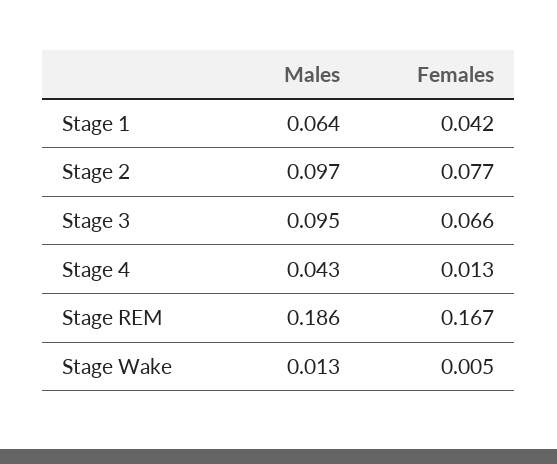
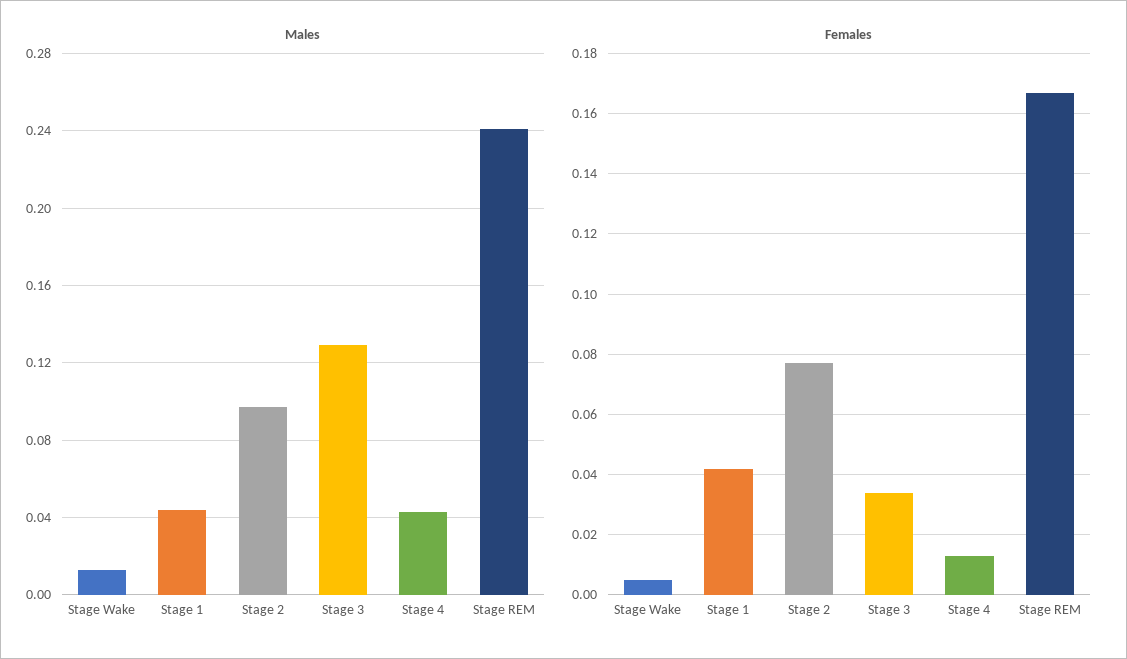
  {
    "Males": {
-     "Stage 1": 0.064,
+     "Stage 1": 0.045,
      "Stage 2": 0.097,
-     "Stage 3": 0.095,
+     "Stage 3": 0.13,
      "Stage 4": 0.043,
-     "Stage REM": 0.186,
+     "Stage REM": 0.24,
      "Stage Wake": 0.013
    },
    "Females": {
      "Stage 1": 0.042,
      "Stage 2": 0.077,
-     "Stage 3": 0.066,
+     "Stage 3": 0.035,
      "Stage 4": 0.013,
      "Stage REM": 0.167,
      "Stage Wake": 0.005
    }
  }

